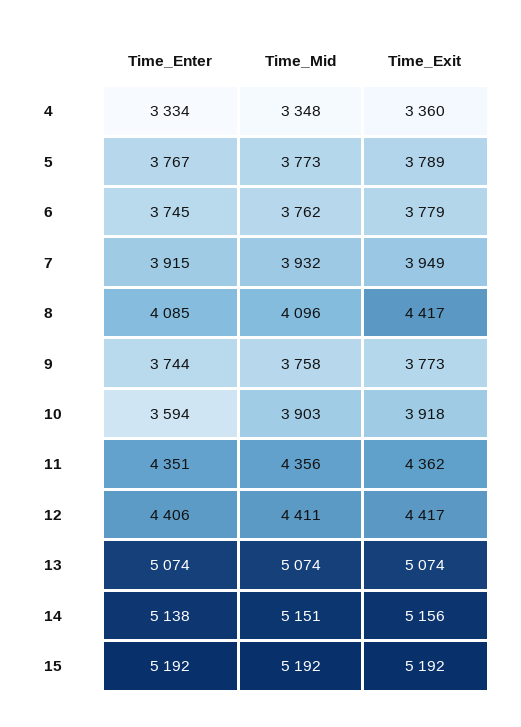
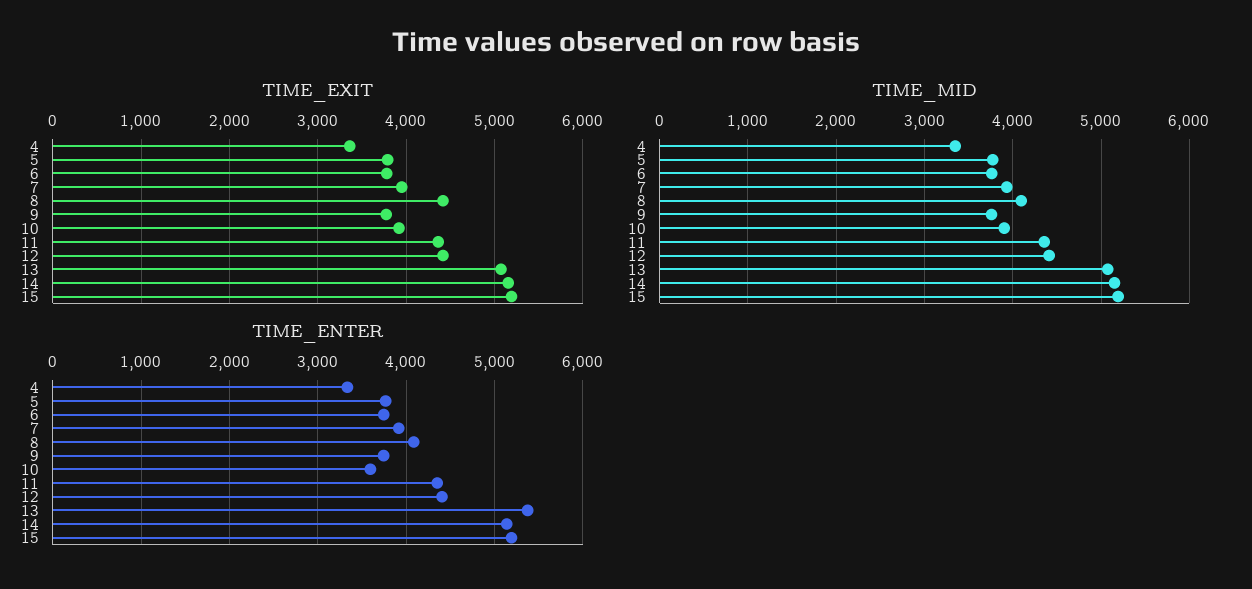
  {
    "Time_Enter": {
      "4": 3334,
      "5": 3767,
      "6": 3745,
      "7": 3915,
      "8": 4085,
      "9": 3744,
      "10": 3594,
      "11": 4351,
      "12": 4406,
-     "13": 5074,
+     "13": 5400,
      "14": 5138,
      "15": 5192
    },
    "Time_Mid": {
      "4": 3348,
      "5": 3773,
      "6": 3762,
      "7": 3932,
      "8": 4096,
      "9": 3758,
      "10": 3903,
      "11": 4356,
      "12": 4411,
      "13": 5074,
      "14": 5151,
      "15": 5192
    },
    "Time_Exit": {
      "4": 3360,
      "5": 3789,
      "6": 3779,
      "7": 3949,
      "8": 4417,
      "9": 3773,
      "10": 3918,
      "11": 4362,
      "12": 4417,
      "13": 5074,
      "14": 5156,
      "15": 5192
    }
  }

